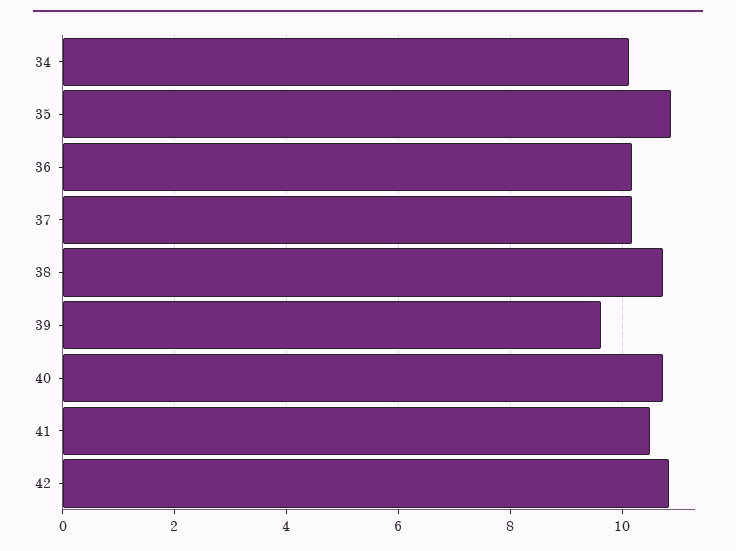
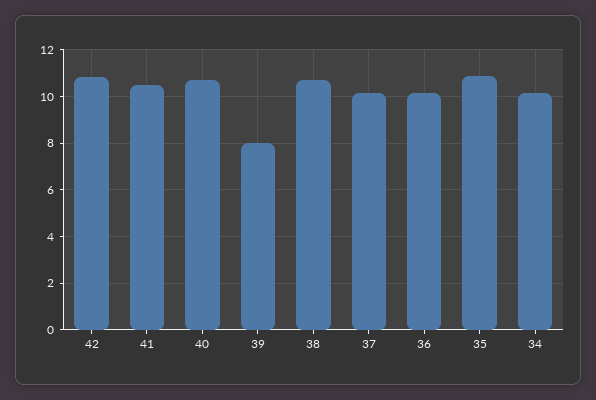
  {
    "34": 10.2,
    "35": 10.8,
    "36": 10.2,
    "37": 10.2,
    "38": 10.8,
-   "39": 9.6,
+   "39": 8,
    "40": 10.8,
    "41": 10.6,
    "42": 10.8
  }

